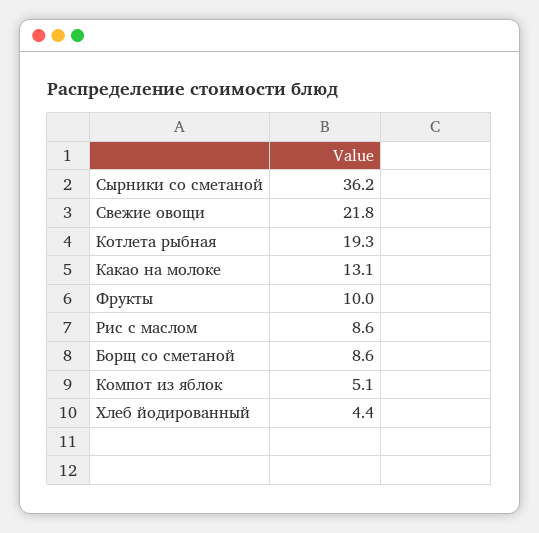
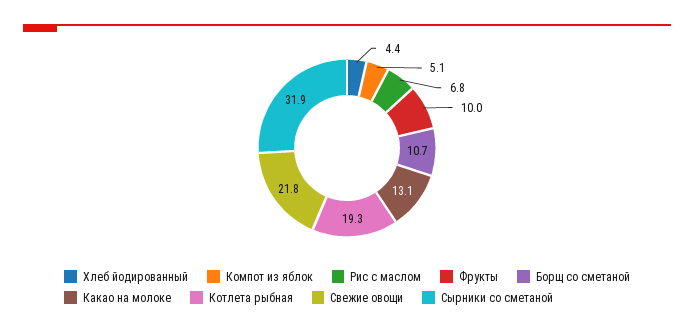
  {
-   "Сырники со сметаной": 36.2,
+   "Сырники со сметаной": 31.9,
    "Свежие овощи": 21.8,
    "Котлета рыбная": 19.3,
    "Какао на молоке": 13.1,
    "Фрукты": 10,
-   "Рис с маслом": 8.6,
+   "Рис с маслом": 6.8,
-   "Борщ со сметаной": 8.6,
+   "Борщ со сметаной": 10.7,
    "Компот из яблок": 5.1,
    "Хлеб йодированный": 4.4
  }

